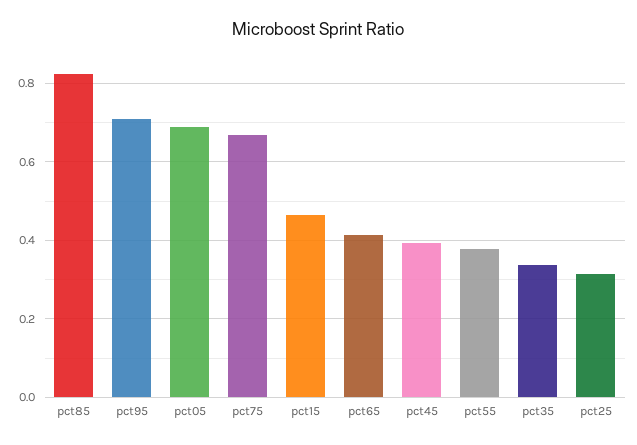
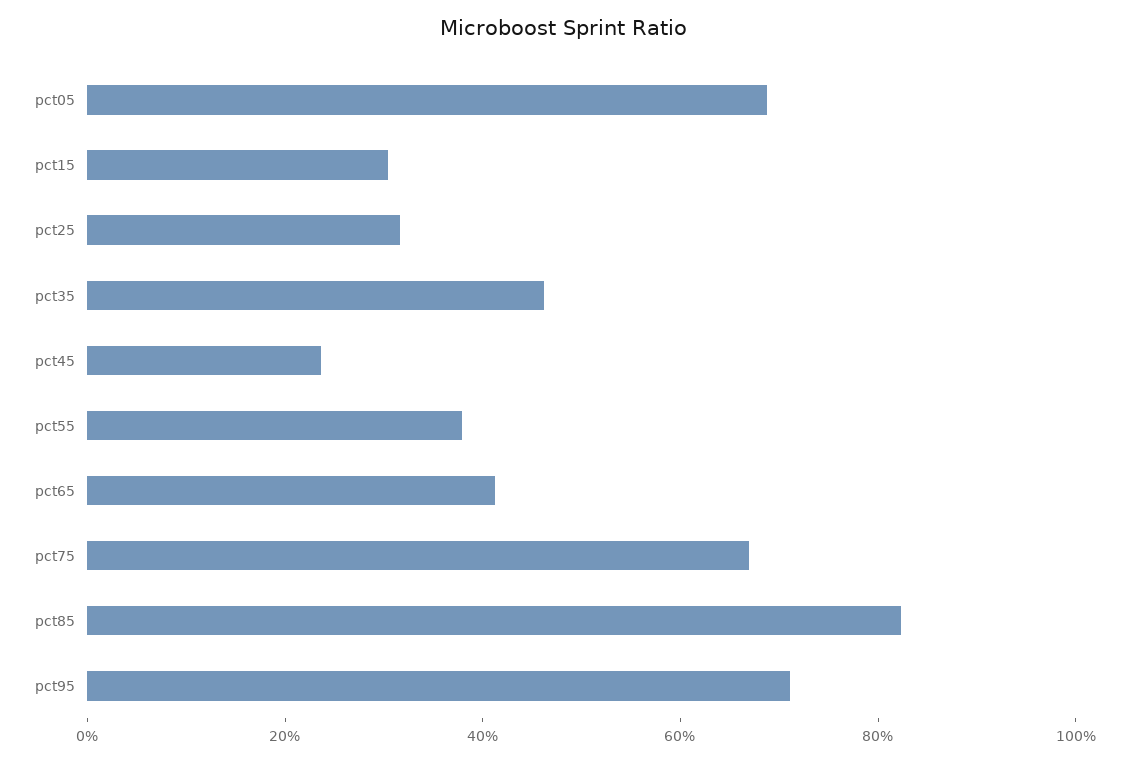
  {
    "pct85": 0.82,
    "pct95": 0.72,
    "pct05": 0.68,
    "pct75": 0.66,
-   "pct15": 0.46,
+   "pct15": 0.3,
    "pct65": 0.42,
-   "pct45": 0.4,
+   "pct45": 0.25,
    "pct55": 0.38,
-   "pct35": 0.34,
+   "pct35": 0.45,
    "pct25": 0.32
  }

